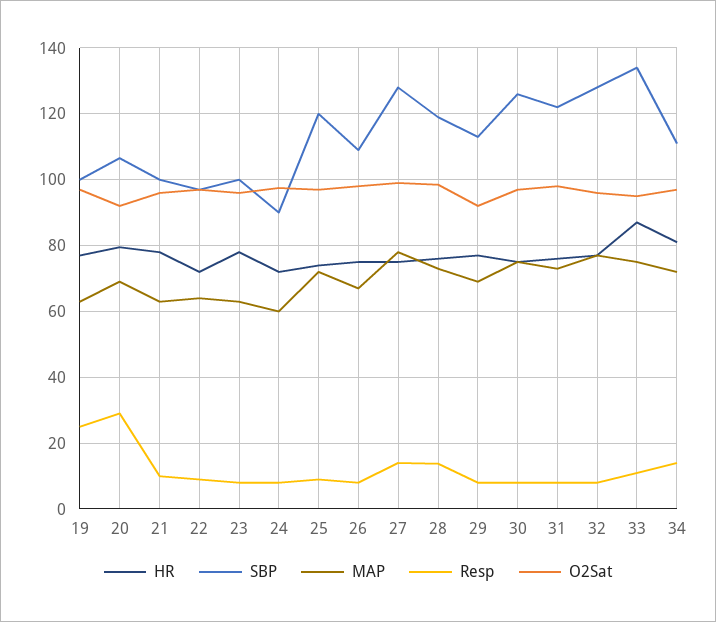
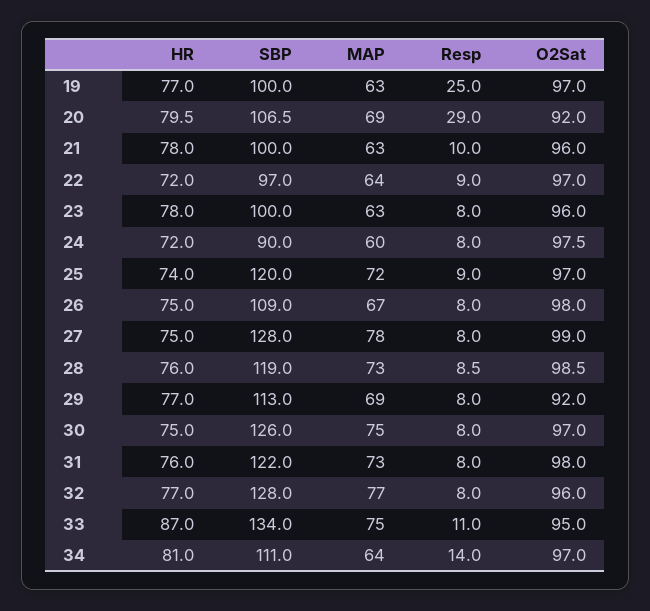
  {
    "HR": {
      "19": 77,
      "20": 79.5,
      "21": 78,
      "22": 72,
      "23": 78,
      "24": 72,
      "25": 74,
      "26": 75,
      "27": 75,
      "28": 76,
      "29": 77,
      "30": 75,
      "31": 76,
      "32": 77,
      "33": 87,
      "34": 81
    },
    "SBP": {
      "19": 100,
      "20": 106.5,
      "21": 100,
      "22": 97,
      "23": 100,
      "24": 90,
      "25": 120,
      "26": 109,
      "27": 128,
      "28": 119,
      "29": 113,
      "30": 126,
      "31": 122,
      "32": 128,
      "33": 134,
      "34": 111
    },
    "MAP": {
      "19": 63,
      "20": 69,
      "21": 63,
      "22": 64,
      "23": 63,
      "24": 60,
      "25": 72,
      "26": 67,
      "27": 78,
      "28": 73,
      "29": 69,
      "30": 75,
      "31": 73,
      "32": 77,
      "33": 75,
-     "34": 72
+     "34": 64
    },
    "Resp": {
      "19": 25,
      "20": 29,
      "21": 10,
      "22": 9,
      "23": 8,
      "24": 8,
      "25": 9,
      "26": 8,
-     "27": 14,
+     "27": 8,
-     "28": 14,
+     "28": 8.5,
      "29": 8,
      "30": 8,
      "31": 8,
      "32": 8,
      "33": 11,
      "34": 14
    },
    "O2Sat": {
      "19": 97,
      "20": 92,
      "21": 96,
      "22": 97,
      "23": 96,
      "24": 97.5,
      "25": 97,
      "26": 98,
      "27": 99,
      "28": 98.5,
      "29": 92,
      "30": 97,
      "31": 98,
      "32": 96,
      "33": 95,
      "34": 97
    }
  }

